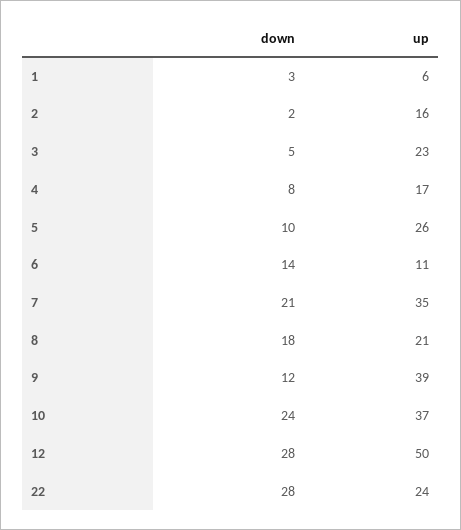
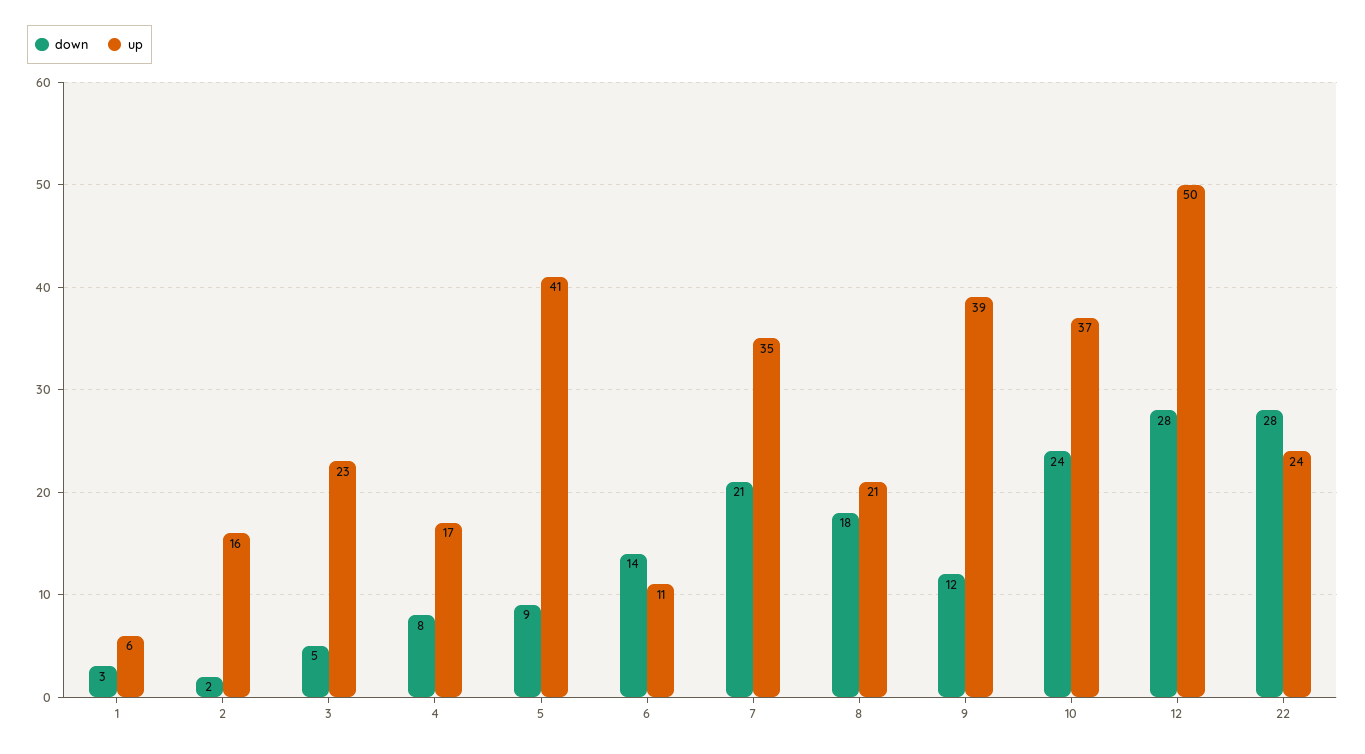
  {
    "down": {
      "1": 3,
      "2": 2,
      "3": 5,
      "4": 8,
-     "5": 10,
+     "5": 9,
      "6": 14,
      "7": 21,
      "8": 18,
      "9": 12,
      "10": 24,
      "12": 28,
      "22": 28
    },
    "up": {
      "1": 6,
      "2": 16,
      "3": 23,
      "4": 17,
-     "5": 26,
+     "5": 41,
      "6": 11,
      "7": 35,
      "8": 21,
      "9": 39,
      "10": 37,
      "12": 50,
      "22": 24
    }
  }

